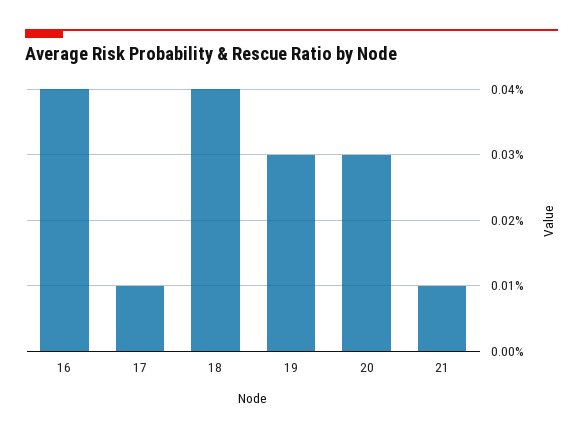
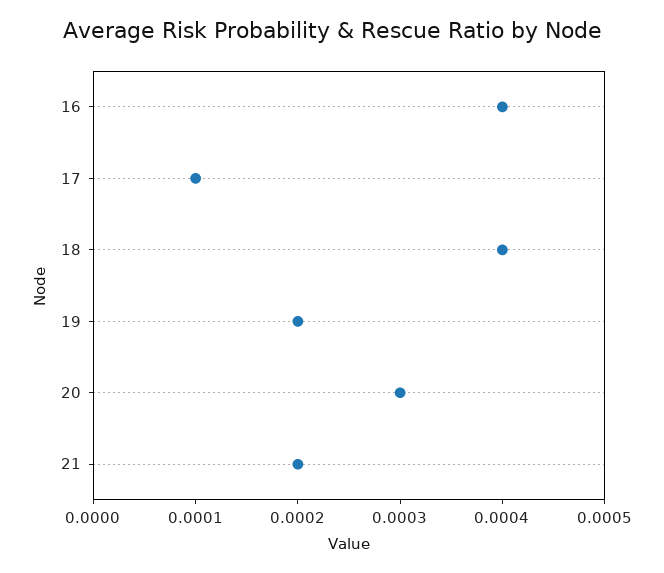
  {
    "16": 0.0004,
    "17": 0.0001,
    "18": 0.0004,
-   "19": 0.0003,
+   "19": 0.0002,
    "20": 0.0003,
-   "21": 0.0001
+   "21": 0.0002
  }

